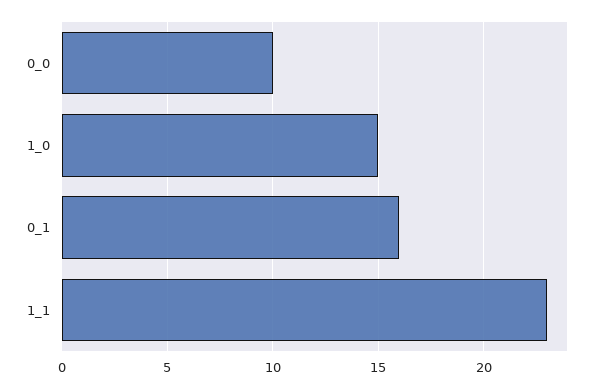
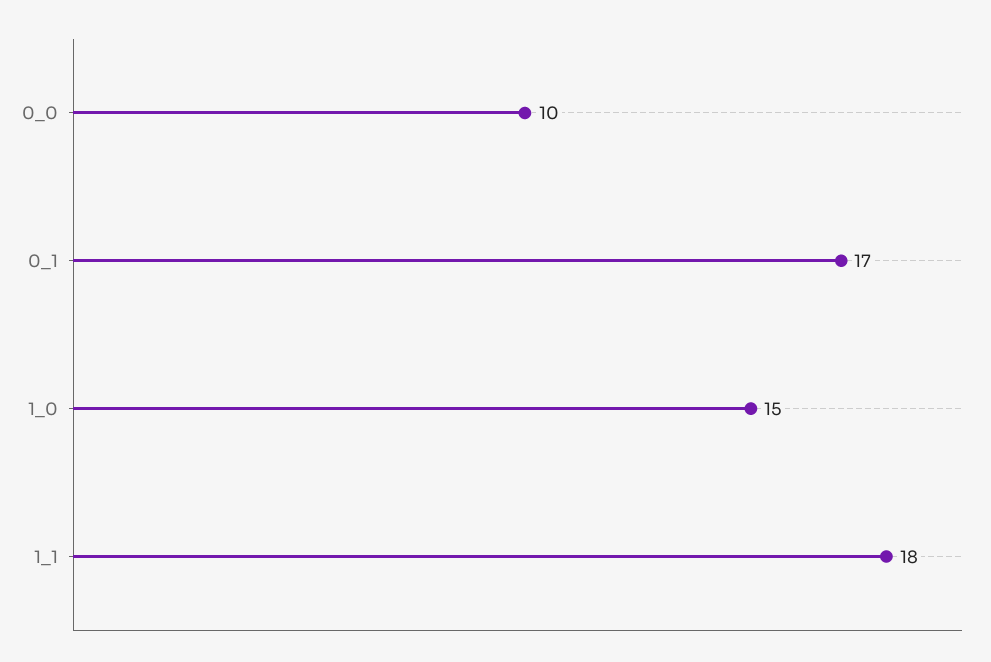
  {
    "0_0": 10,
    "1_0": 15,
-   "0_1": 16,
+   "0_1": 17,
-   "1_1": 23
+   "1_1": 18
  }

